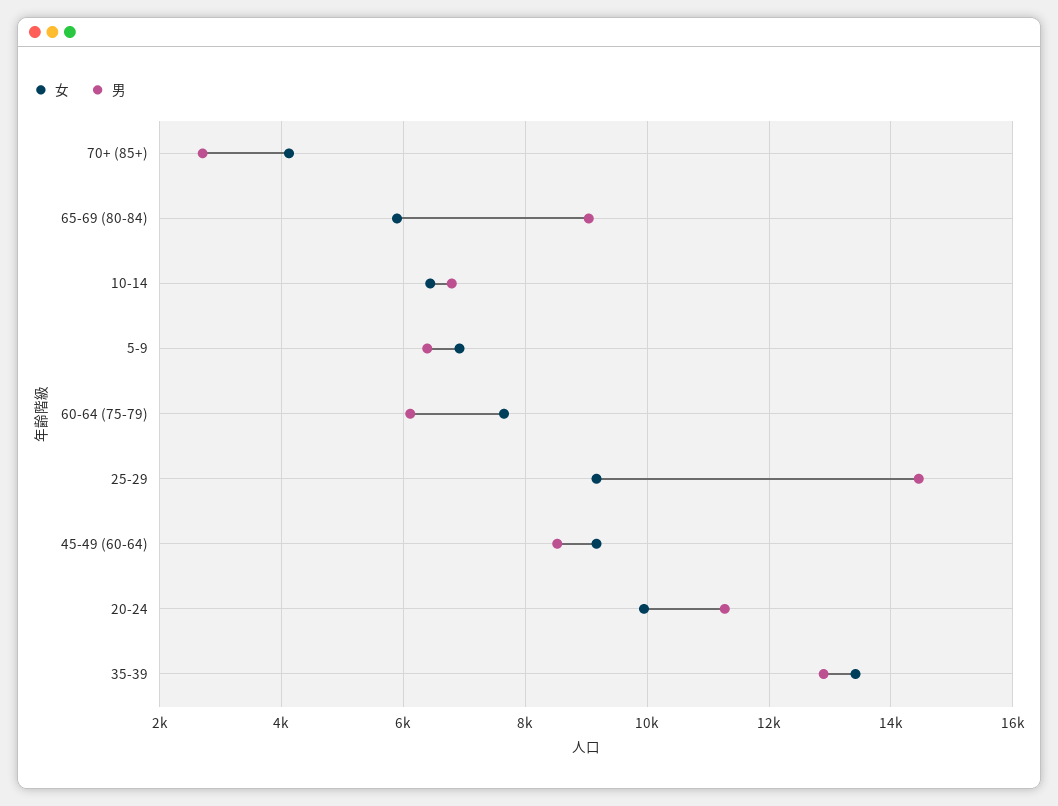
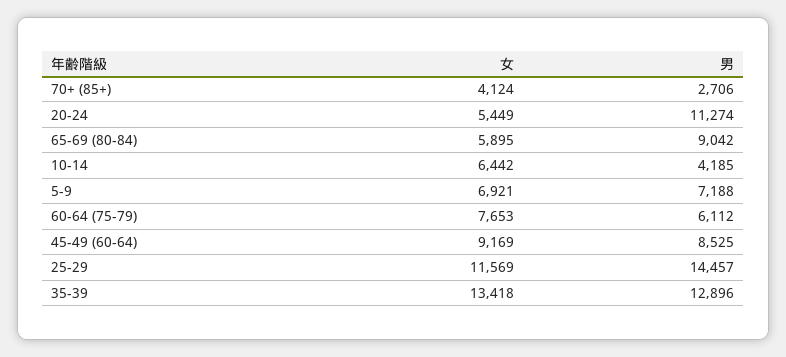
  {
    "女": {
      "70+ (85+)": 4124,
      "65-69 (80-84)": 5895,
      "10-14": 6442,
      "5-9": 6921,
      "60-64 (75-79)": 7653,
-     "25-29": 9200,
+     "25-29": 11569,
      "45-49 (60-64)": 9169,
-     "20-24": 10000,
+     "20-24": 5449,
      "35-39": 13418
    },
    "男": {
      "70+ (85+)": 2706,
      "65-69 (80-84)": 9042,
-     "10-14": 6800,
+     "10-14": 4185,
-     "5-9": 6400,
+     "5-9": 7188,
      "60-64 (75-79)": 6112,
      "25-29": 14457,
      "45-49 (60-64)": 8525,
      "20-24": 11274,
      "35-39": 12896
    }
  }

